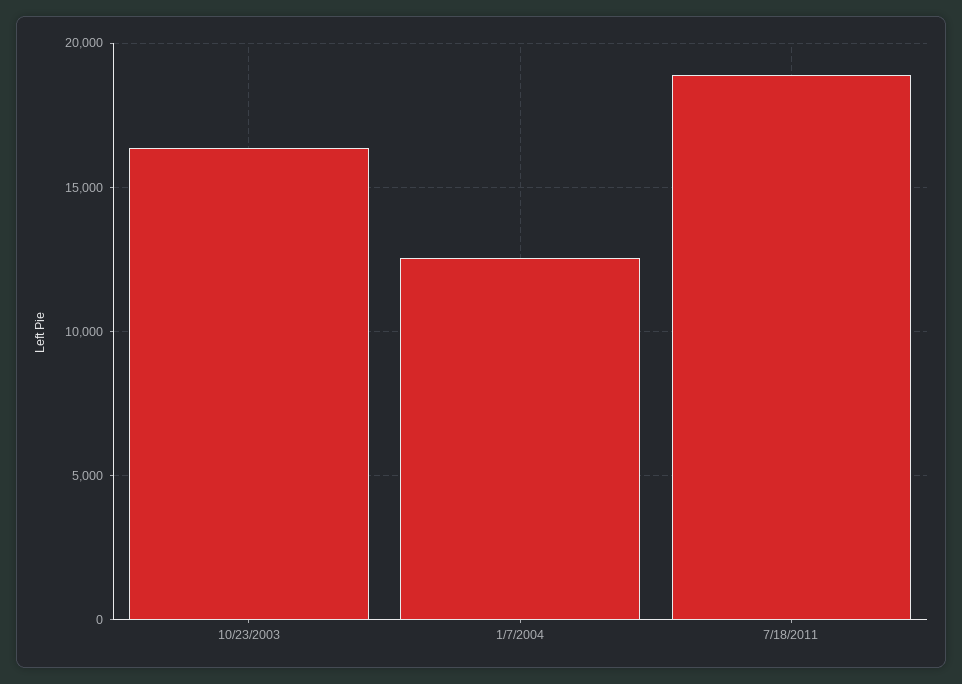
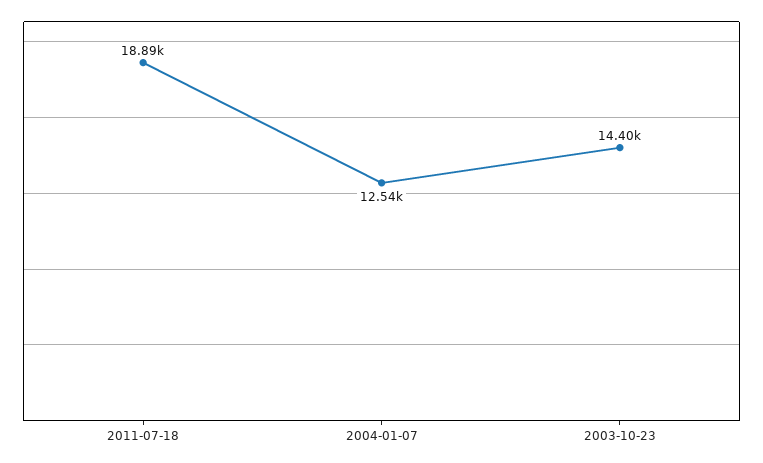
  {
-   "10/23/2003": 16500,
+   "10/23/2003": 14400,
    "1/7/2004": 12540,
    "7/18/2011": 18890
  }

